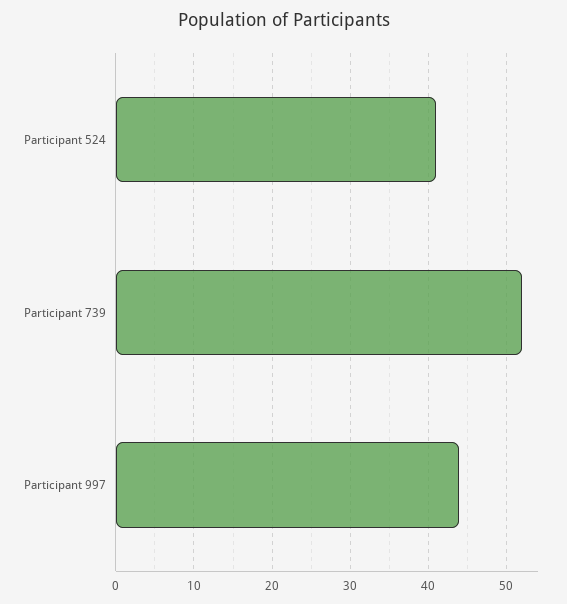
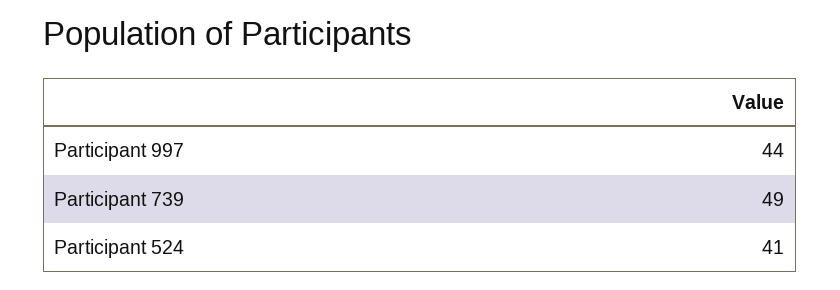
  {
    "Participant 524": 41,
-   "Participant 739": 52,
+   "Participant 739": 49,
    "Participant 997": 44
  }

